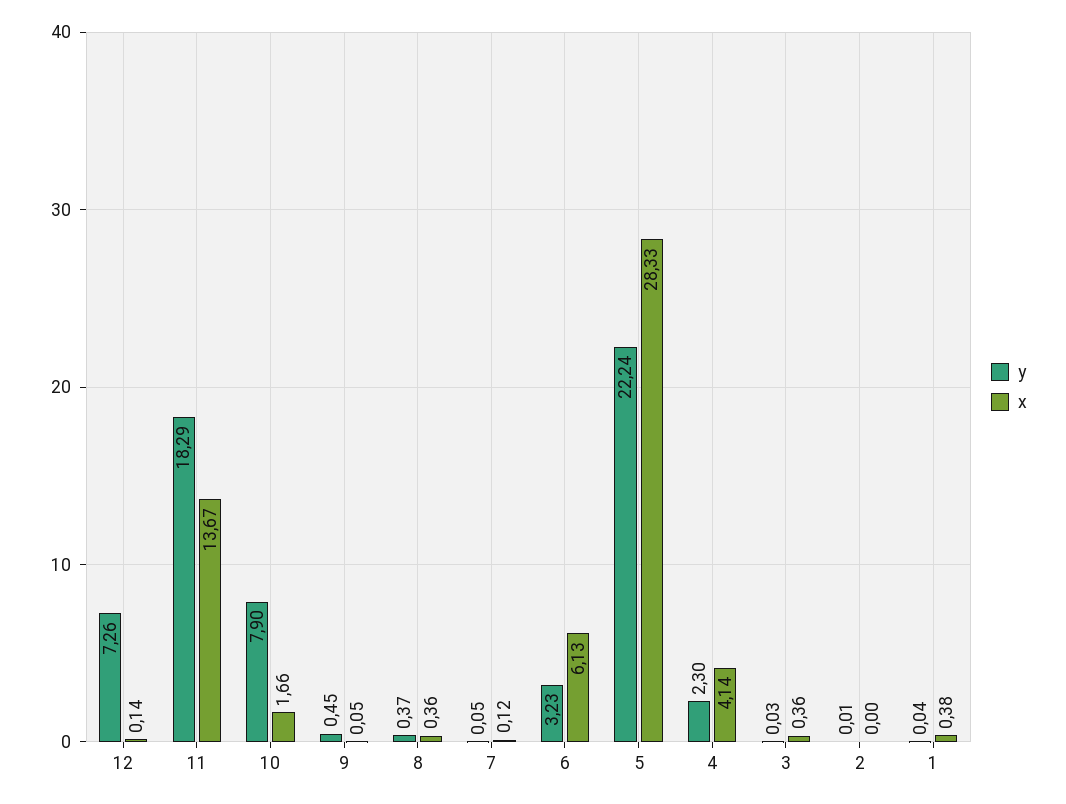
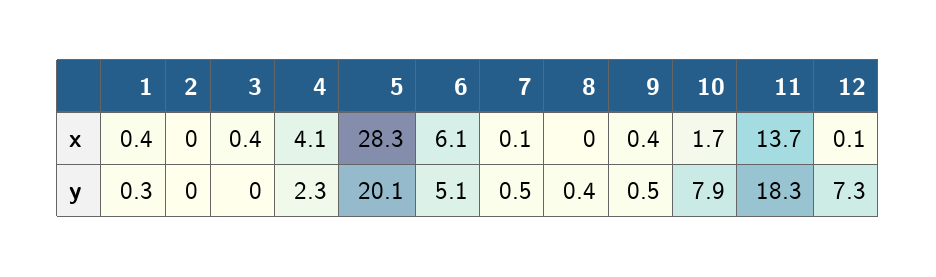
  {
    "y": {
      "12": 7.26,
      "11": 18.29,
      "10": 7.9,
      "9": 0.45,
      "8": 0.37,
-     "7": 0.05,
+     "7": 0.5,
-     "6": 3.23,
+     "6": 5.1,
-     "5": 22.24,
+     "5": 20.1,
      "4": 2.3,
      "3": 0.03,
      "2": 0.01,
-     "1": 0.04
+     "1": 0.3
    },
    "x": {
      "12": 0.14,
      "11": 13.67,
      "10": 1.66,
-     "9": 0.05,
+     "9": 0.4,
-     "8": 0.36,
+     "8": 0,
      "7": 0.12,
      "6": 6.13,
      "5": 28.33,
      "4": 4.14,
      "3": 0.36,
      "2": 0,
      "1": 0.38
    }
  }

